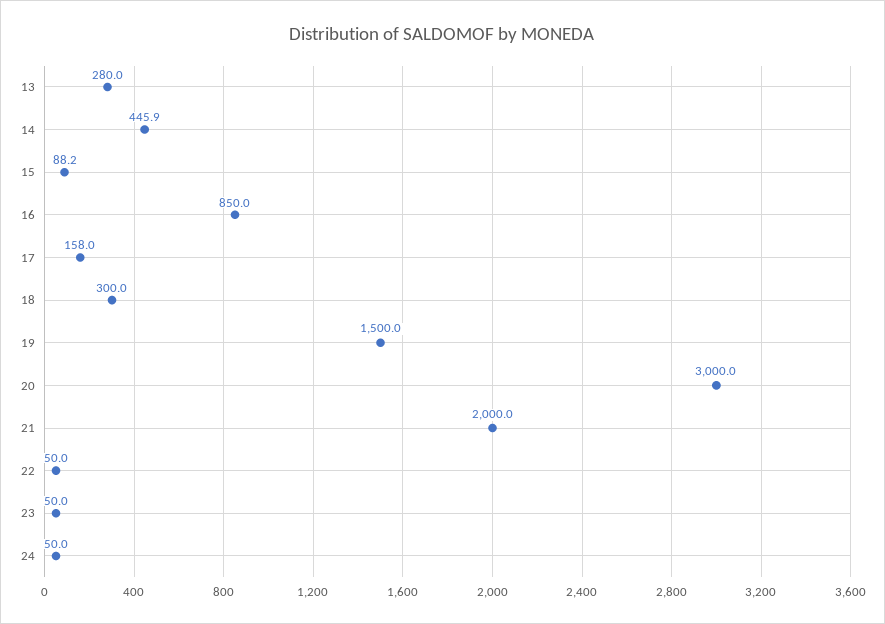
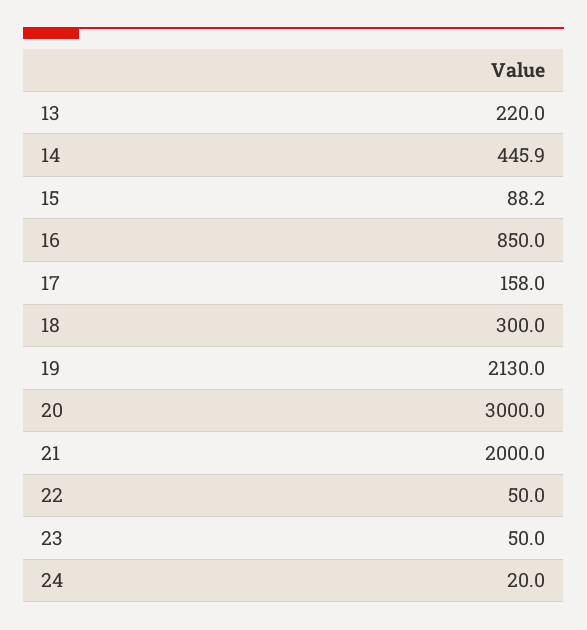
  {
-   "13": 280,
+   "13": 220,
    "14": 445.9,
    "15": 88.2,
    "16": 850,
    "17": 158,
    "18": 300,
-   "19": 1500,
+   "19": 2130,
    "20": 3000,
    "21": 2000,
    "22": 50,
    "23": 50,
-   "24": 50
+   "24": 20
  }

